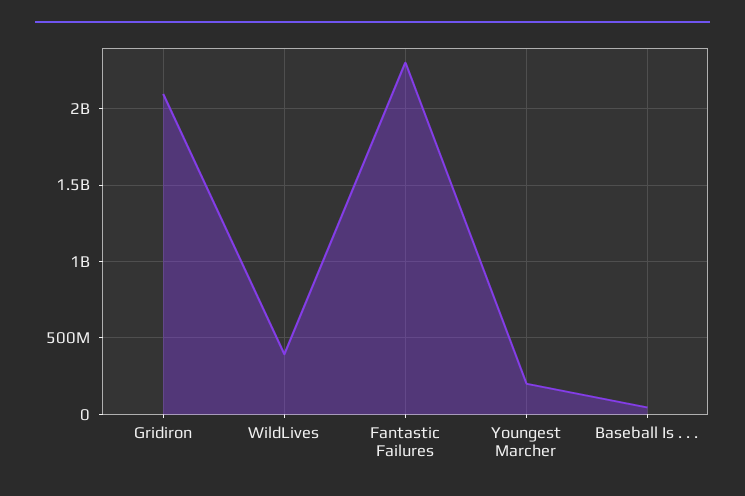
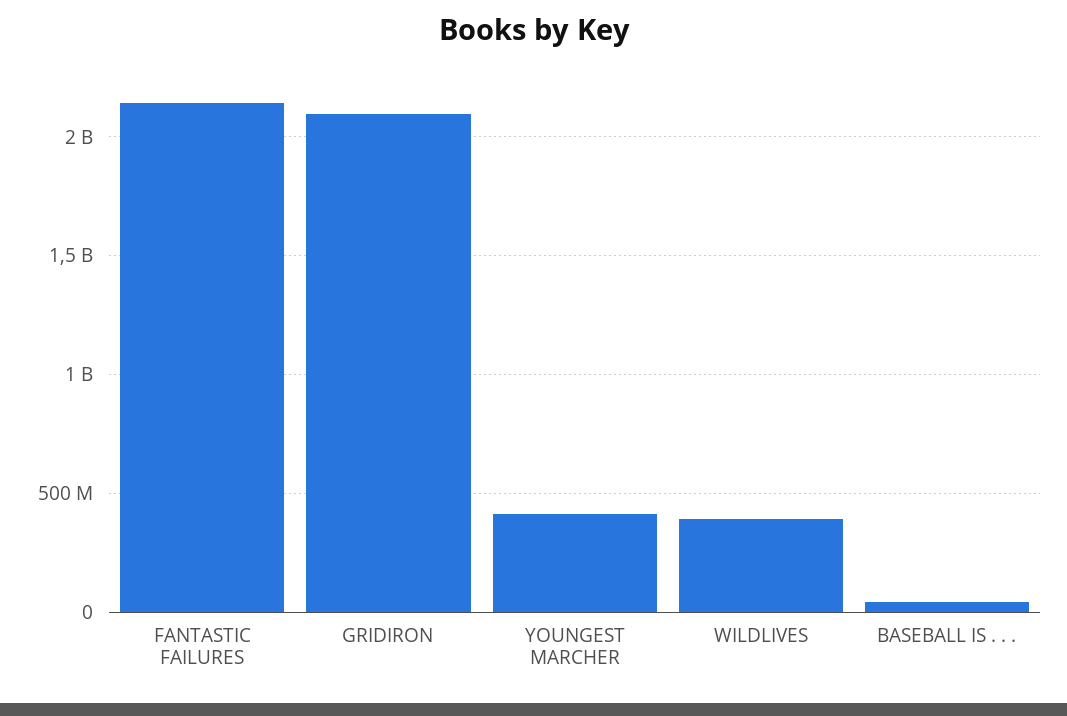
  {
    "Gridiron": 2100000000,
    "WildLives": 400000000,
-   "Fantastic Failures": 2300000000,
+   "Fantastic Failures": 2150000000,
-   "Youngest Marcher": 200000000,
+   "Youngest Marcher": 400000000,
    "Baseball Is . . .": 50000000
  }

